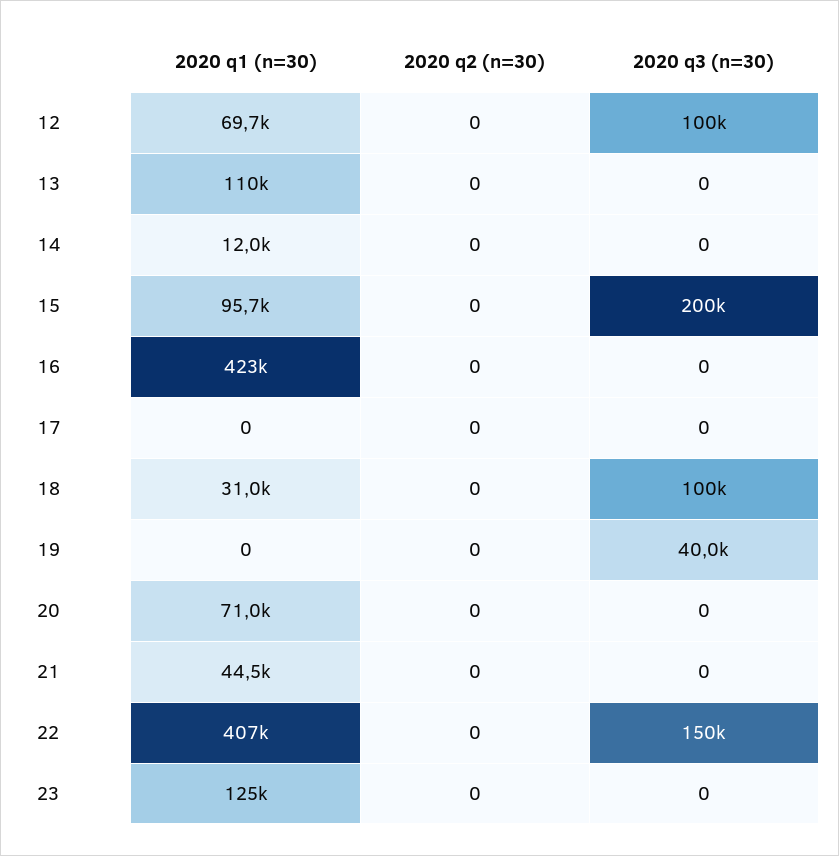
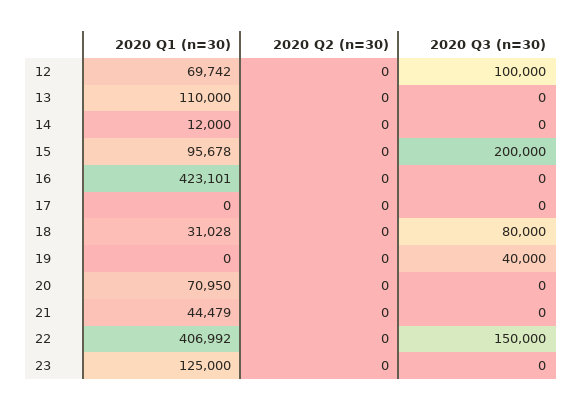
  {
    "2020 q1 (n=30)": {
      "12": 69742,
      "13": 110000,
      "14": 12000,
      "15": 95678,
      "16": 423101,
      "17": 0,
      "18": 31028,
      "19": 0,
      "20": 70950,
      "21": 44479,
      "22": 406992,
      "23": 125000
    },
    "2020 q2 (n=30)": {
      "12": 0,
      "13": 0,
      "14": 0,
      "15": 0,
      "16": 0,
      "17": 0,
      "18": 0,
      "19": 0,
      "20": 0,
      "21": 0,
      "22": 0,
      "23": 0
    },
    "2020 q3 (n=30)": {
      "12": 100000,
      "13": 0,
      "14": 0,
      "15": 200000,
      "16": 0,
      "17": 0,
-     "18": 100000,
+     "18": 80000,
      "19": 40000,
      "20": 0,
      "21": 0,
      "22": 150000,
      "23": 0
    }
  }

